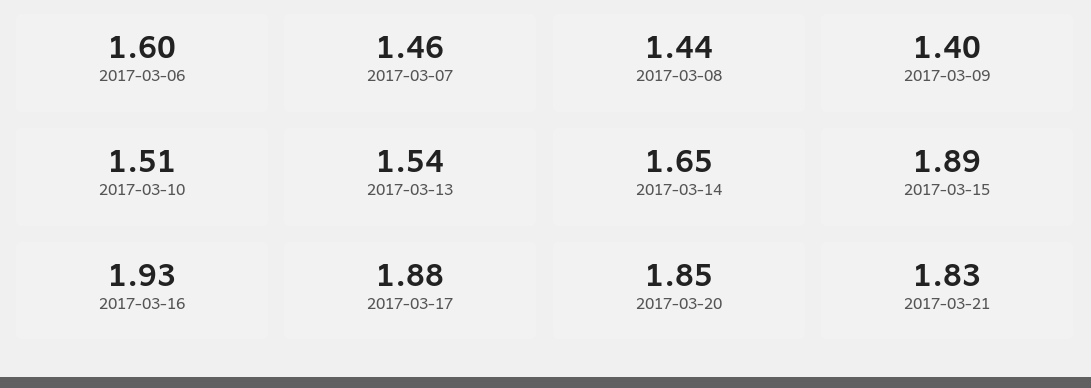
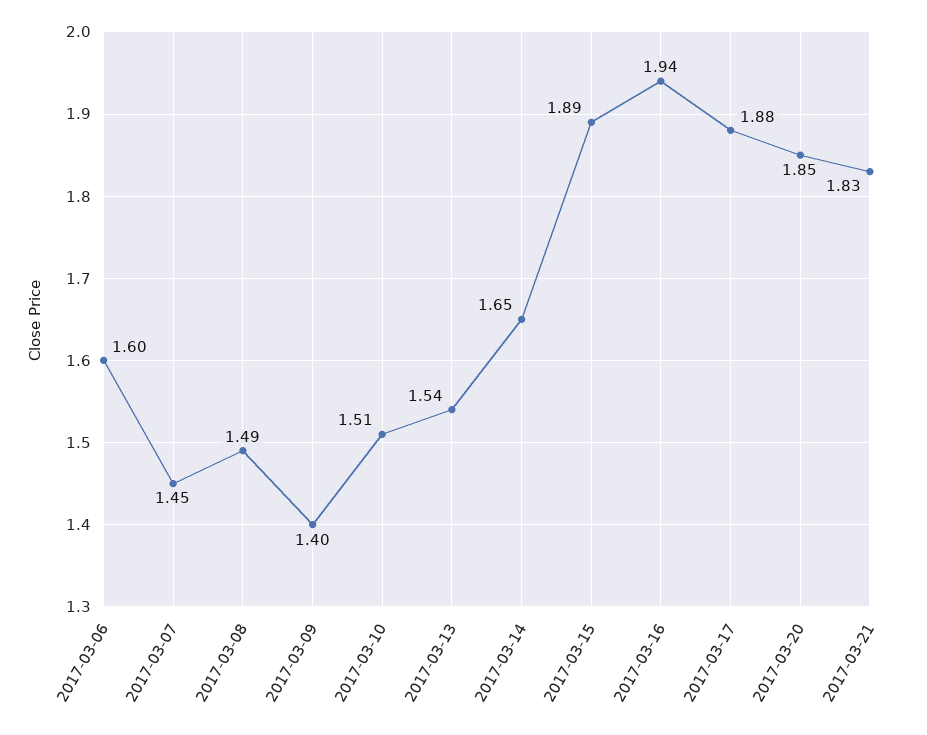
  {
    "2017-03-06": 1.6,
-   "2017-03-07": 1.46,
+   "2017-03-07": 1.45,
-   "2017-03-08": 1.44,
+   "2017-03-08": 1.49,
    "2017-03-09": 1.4,
    "2017-03-10": 1.51,
    "2017-03-13": 1.54,
    "2017-03-14": 1.65,
    "2017-03-15": 1.89,
-   "2017-03-16": 1.93,
+   "2017-03-16": 1.94,
    "2017-03-17": 1.88,
    "2017-03-20": 1.85,
    "2017-03-21": 1.83
  }

